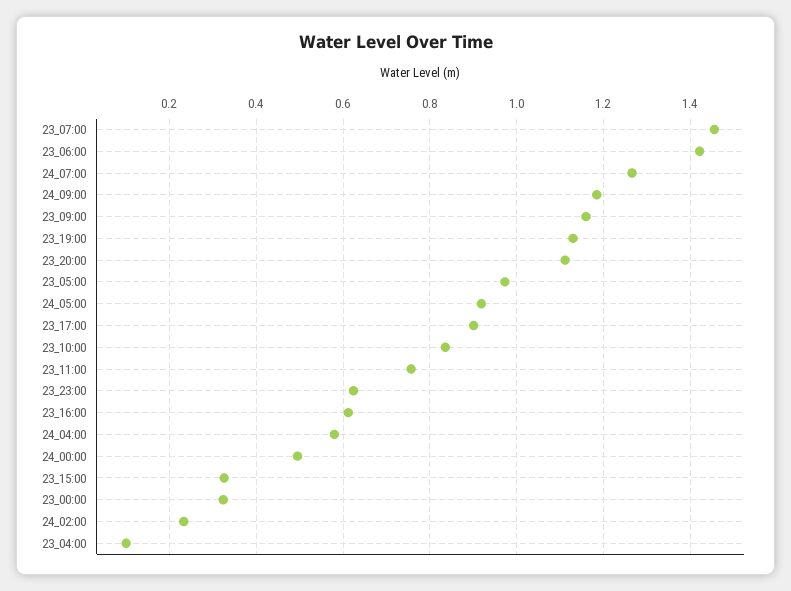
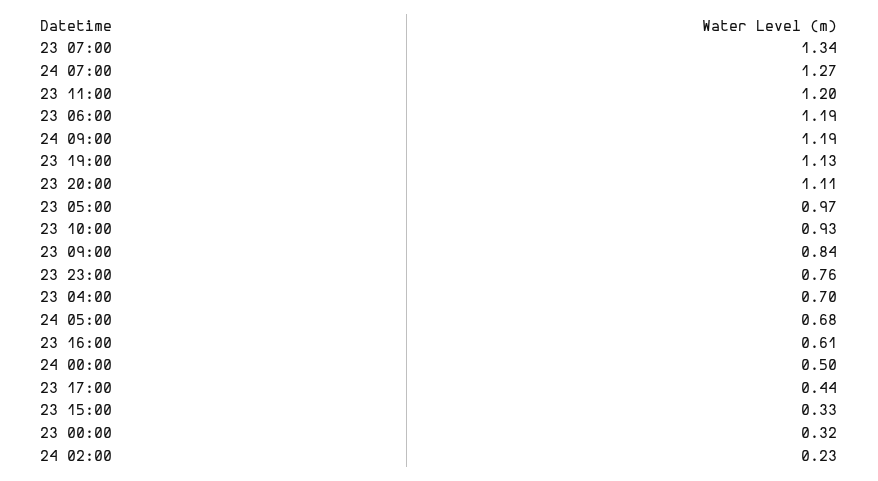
  {
-   "23_07:00": 1.46,
+   "23_07:00": 1.34,
-   "23_06:00": 1.42,
+   "23_06:00": 1.19,
    "24_07:00": 1.27,
    "24_09:00": 1.19,
-   "23_09:00": 1.16,
+   "23_09:00": 0.84,
    "23_19:00": 1.13,
    "23_20:00": 1.11,
    "23_05:00": 0.97,
-   "24_05:00": 0.92,
+   "24_05:00": 0.68,
-   "23_17:00": 0.9,
+   "23_17:00": 0.44,
-   "23_10:00": 0.84,
+   "23_10:00": 0.93,
-   "23_11:00": 0.76,
+   "23_11:00": 1.2,
-   "23_23:00": 0.62,
+   "23_23:00": 0.76,
    "23_16:00": 0.61,
-   "24_04:00": 0.58,
    "24_00:00": 0.5,
    "23_15:00": 0.33,
    "23_00:00": 0.32,
    "24_02:00": 0.23,
-   "23_04:00": 0.1
+   "23_04:00": 0.7
  }

